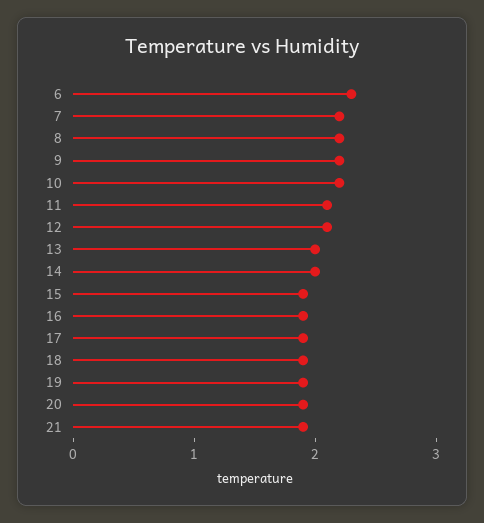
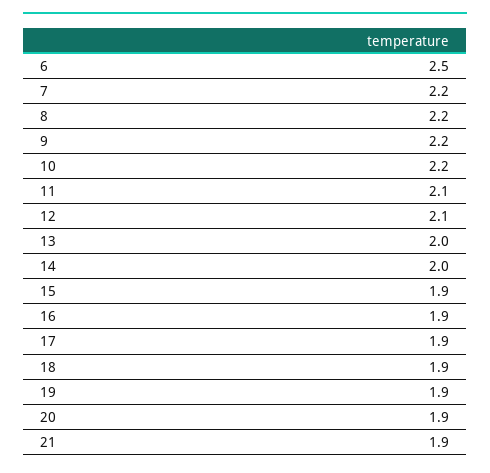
  {
-   "6": 2.3,
+   "6": 2.5,
    "7": 2.2,
    "8": 2.2,
    "9": 2.2,
    "10": 2.2,
    "11": 2.1,
    "12": 2.1,
    "13": 2,
    "14": 2,
    "15": 1.9,
    "16": 1.9,
    "17": 1.9,
    "18": 1.9,
    "19": 1.9,
    "20": 1.9,
    "21": 1.9
  }

